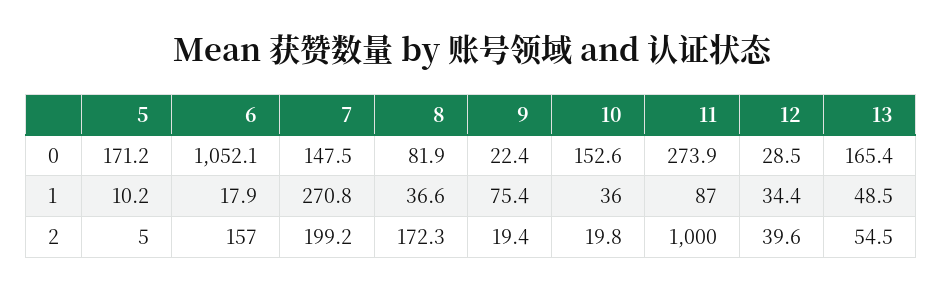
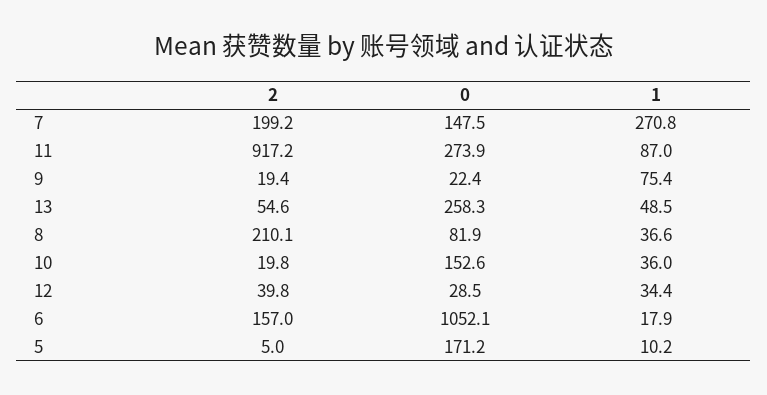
  {
    "5": {
      "0": 171.2,
      "1": 10.2,
      "2": 5
    },
    "6": {
      "0": 1052.1,
      "1": 17.9,
      "2": 157
    },
    "7": {
      "0": 147.5,
      "1": 270.8,
      "2": 199.2
    },
    "8": {
      "0": 81.9,
      "1": 36.6,
-     "2": 172.3
+     "2": 210.1
    },
    "9": {
      "0": 22.4,
      "1": 75.4,
      "2": 19.4
    },
    "10": {
      "0": 152.6,
      "1": 36,
      "2": 19.8
    },
    "11": {
      "0": 273.9,
      "1": 87,
-     "2": 1000
+     "2": 917.2
    },
    "12": {
      "0": 28.5,
      "1": 34.4,
-     "2": 39.6
+     "2": 39.8
    },
    "13": {
-     "0": 165.4,
+     "0": 258.3,
      "1": 48.5,
-     "2": 54.5
+     "2": 54.6
    }
  }

